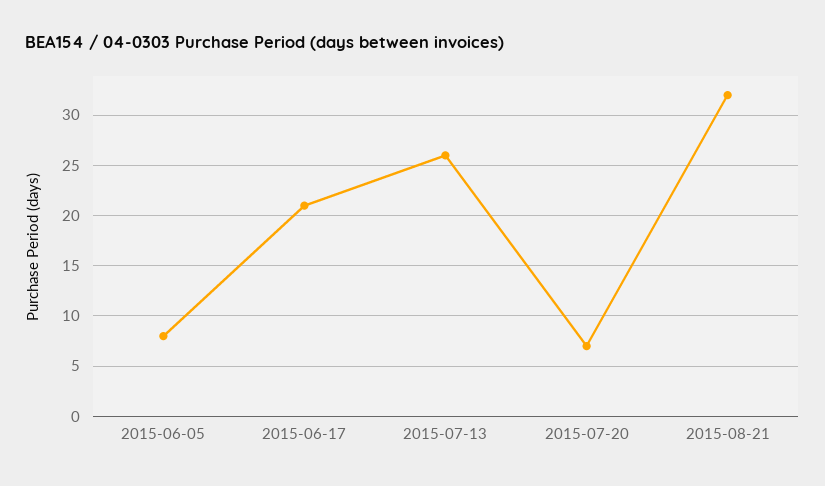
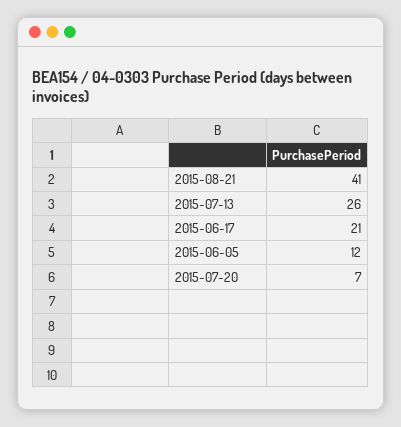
  {
-   "2015-06-05": 8,
+   "2015-06-05": 12,
    "2015-06-17": 21,
    "2015-07-13": 26,
    "2015-07-20": 7,
-   "2015-08-21": 32
+   "2015-08-21": 41
  }

